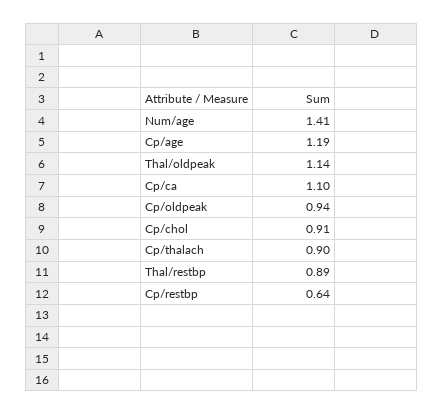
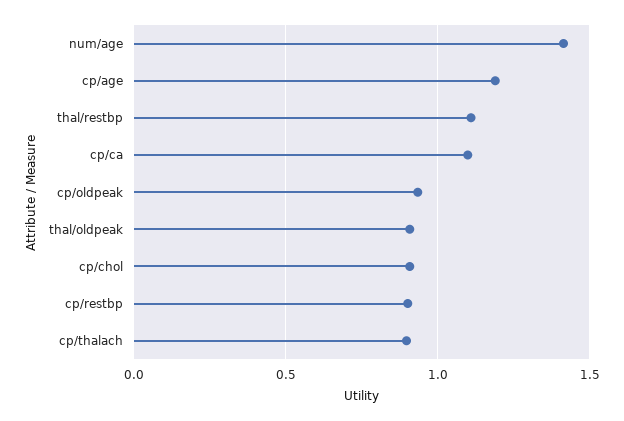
  {
    "Num/age": 1.41,
    "Cp/age": 1.19,
-   "Thal/oldpeak": 1.14,
+   "Thal/oldpeak": 0.9,
    "Cp/ca": 1.1,
    "Cp/oldpeak": 0.94,
    "Cp/chol": 0.91,
    "Cp/thalach": 0.9,
-   "Thal/restbp": 0.89,
+   "Thal/restbp": 1.1,
-   "Cp/restbp": 0.64
+   "Cp/restbp": 0.9
  }

